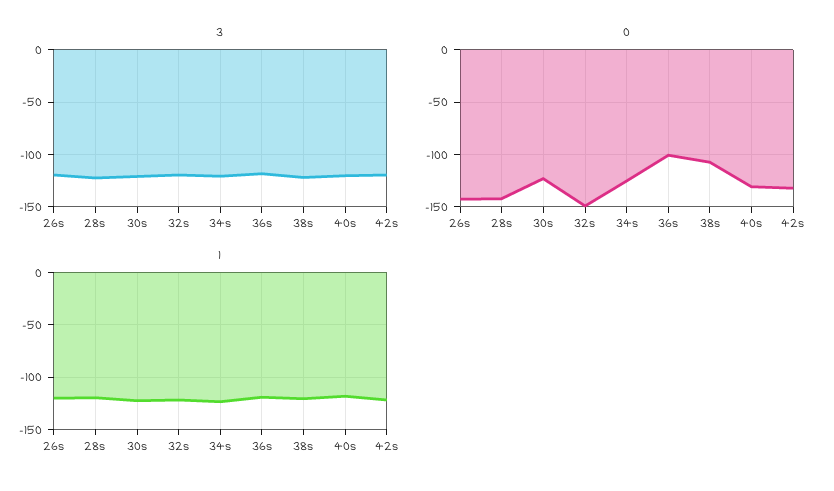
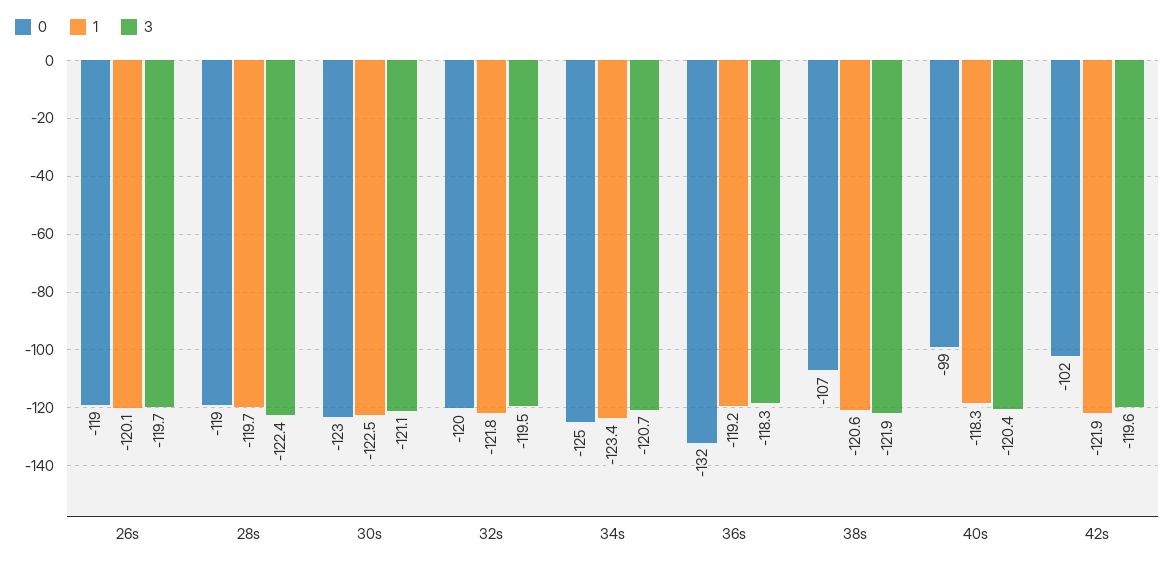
  {
    "3": {
      "26s": -119.7,
      "28s": -122.4,
      "30s": -121.1,
      "32s": -119.5,
      "34s": -120.7,
      "36s": -118.3,
      "38s": -121.9,
      "40s": -120.4,
      "42s": -119.6
    },
    "0": {
-     "26s": -140,
+     "26s": -119,
-     "28s": -140,
+     "28s": -119,
      "30s": -123,
-     "32s": -150,
+     "32s": -120,
      "34s": -125,
-     "36s": -100,
+     "36s": -132,
      "38s": -107,
-     "40s": -130,
+     "40s": -99,
-     "42s": -130
+     "42s": -102
    },
    "1": {
      "26s": -120.1,
      "28s": -119.7,
      "30s": -122.5,
      "32s": -121.8,
      "34s": -123.4,
      "36s": -119.2,
      "38s": -120.6,
      "40s": -118.3,
      "42s": -121.9
    }
  }

